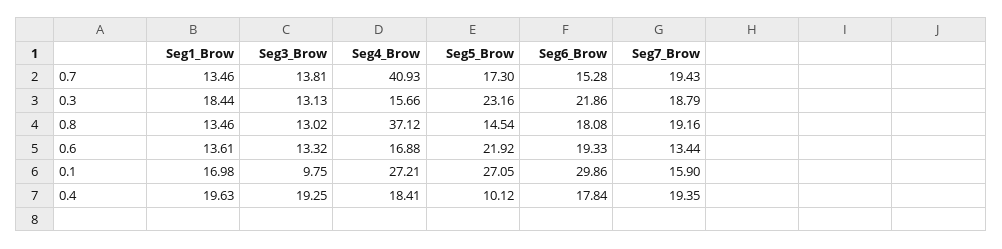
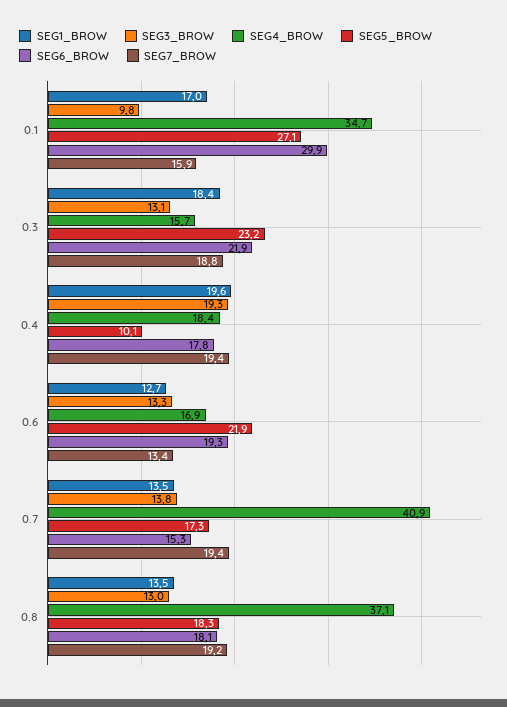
  {
    "Seg1_Brow": {
      "0.7": 13.46,
      "0.3": 18.44,
      "0.8": 13.46,
-     "0.6": 13.61,
+     "0.6": 12.7,
      "0.1": 16.98,
      "0.4": 19.63
    },
    "Seg3_Brow": {
      "0.7": 13.81,
      "0.3": 13.13,
      "0.8": 13.02,
      "0.6": 13.32,
      "0.1": 9.75,
      "0.4": 19.25
    },
    "Seg4_Brow": {
      "0.7": 40.93,
      "0.3": 15.66,
      "0.8": 37.12,
      "0.6": 16.88,
-     "0.1": 27.21,
+     "0.1": 34.7,
      "0.4": 18.41
    },
    "Seg5_Brow": {
      "0.7": 17.3,
      "0.3": 23.16,
-     "0.8": 14.54,
+     "0.8": 18.3,
      "0.6": 21.92,
      "0.1": 27.05,
      "0.4": 10.12
    },
    "Seg6_Brow": {
      "0.7": 15.28,
      "0.3": 21.86,
      "0.8": 18.08,
      "0.6": 19.33,
      "0.1": 29.86,
      "0.4": 17.84
    },
    "Seg7_Brow": {
      "0.7": 19.43,
      "0.3": 18.79,
      "0.8": 19.16,
      "0.6": 13.44,
      "0.1": 15.9,
      "0.4": 19.35
    }
  }

